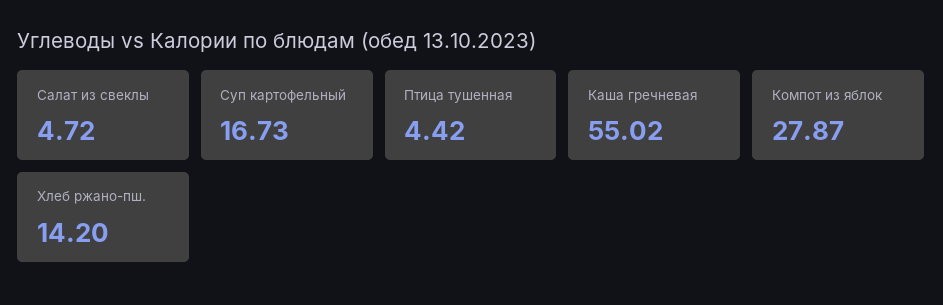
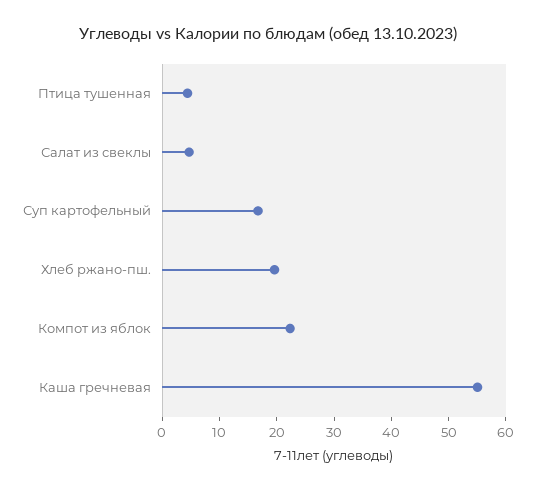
  {
    "Салат из свеклы": 4.72,
    "Суп картофельный": 16.73,
    "Птица тушенная": 4.42,
    "Каша гречневая": 55.02,
-   "Компот из яблок": 27.87,
+   "Компот из яблок": 22,
-   "Хлеб ржано-пш.": 14.2
+   "Хлеб ржано-пш.": 20
  }

